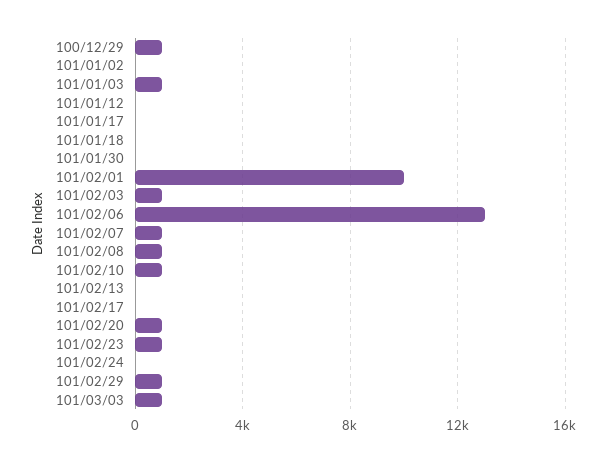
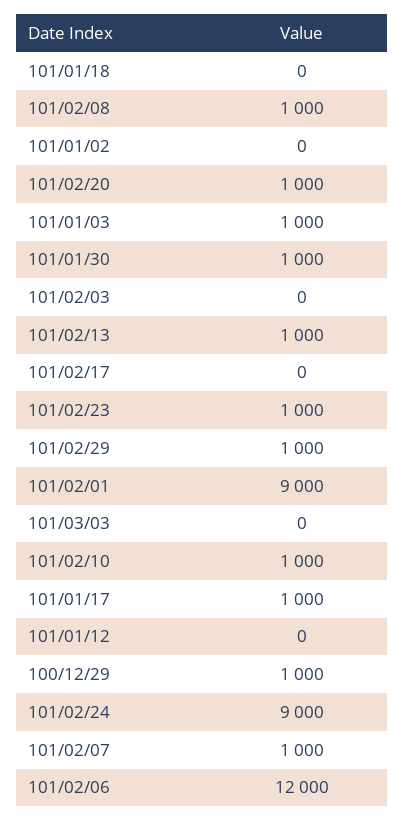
  {
    "100/12/29": 1000,
    "101/01/02": 0,
    "101/01/03": 1000,
    "101/01/12": 0,
-   "101/01/17": 0,
+   "101/01/17": 1000,
    "101/01/18": 0,
-   "101/01/30": 0,
+   "101/01/30": 1000,
-   "101/02/01": 10000,
+   "101/02/01": 9000,
-   "101/02/03": 1000,
+   "101/02/03": 0,
-   "101/02/06": 13000,
+   "101/02/06": 12000,
    "101/02/07": 1000,
    "101/02/08": 1000,
    "101/02/10": 1000,
-   "101/02/13": 0,
+   "101/02/13": 1000,
    "101/02/17": 0,
    "101/02/20": 1000,
    "101/02/23": 1000,
-   "101/02/24": 0,
+   "101/02/24": 9000,
    "101/02/29": 1000,
-   "101/03/03": 1000
+   "101/03/03": 0
  }

